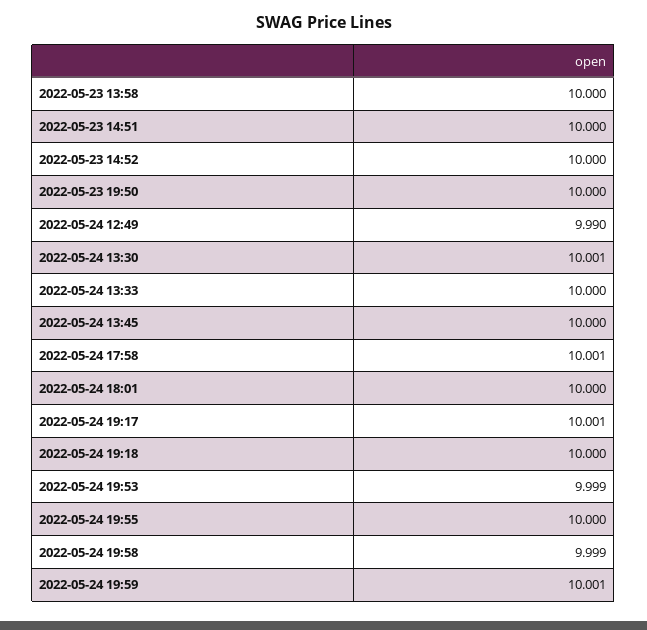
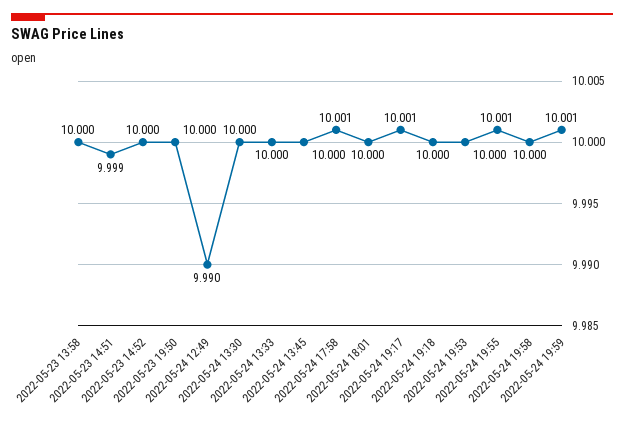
  {
    "2022-05-23 13:58": 10,
-   "2022-05-23 14:51": 10,
+   "2022-05-23 14:51": 9.999,
    "2022-05-23 14:52": 10,
    "2022-05-23 19:50": 10,
    "2022-05-24 12:49": 9.99,
-   "2022-05-24 13:30": 10.001,
+   "2022-05-24 13:30": 10,
    "2022-05-24 13:33": 10,
    "2022-05-24 13:45": 10,
    "2022-05-24 17:58": 10.001,
    "2022-05-24 18:01": 10,
    "2022-05-24 19:17": 10.001,
    "2022-05-24 19:18": 10,
-   "2022-05-24 19:53": 9.999,
+   "2022-05-24 19:53": 10,
-   "2022-05-24 19:55": 10,
+   "2022-05-24 19:55": 10.001,
-   "2022-05-24 19:58": 9.999,
+   "2022-05-24 19:58": 10,
    "2022-05-24 19:59": 10.001
  }

